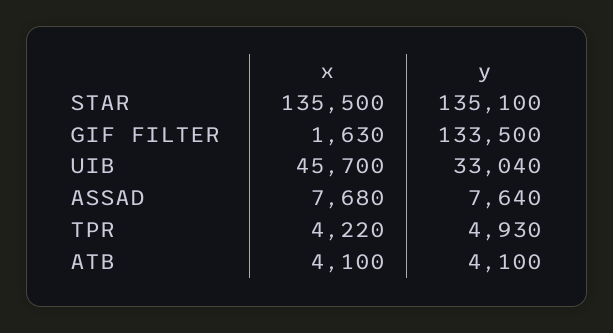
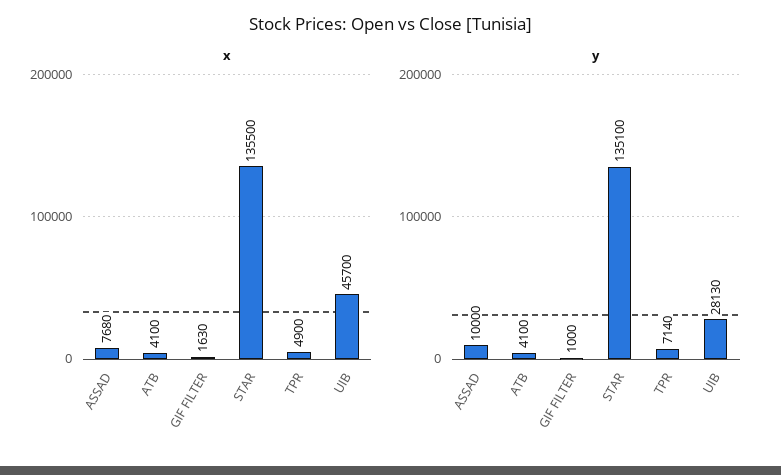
  {
    "x": {
      "STAR": 135500,
      "GIF FILTER": 1630,
      "UIB": 45700,
      "ASSAD": 7680,
-     "TPR": 4220,
+     "TPR": 4900,
      "ATB": 4100
    },
    "y": {
      "STAR": 135100,
-     "GIF FILTER": 133500,
+     "GIF FILTER": 1000,
-     "UIB": 33040,
+     "UIB": 28130,
-     "ASSAD": 7640,
+     "ASSAD": 10000,
-     "TPR": 4930,
+     "TPR": 7140,
      "ATB": 4100
    }
  }

